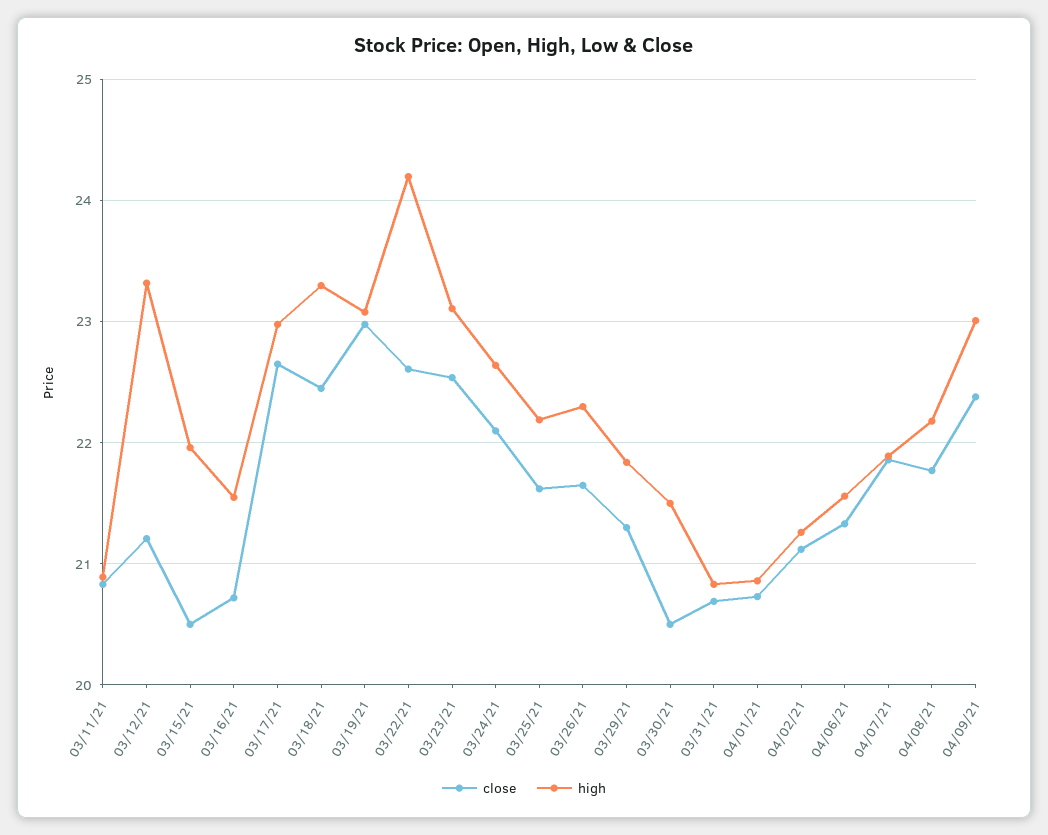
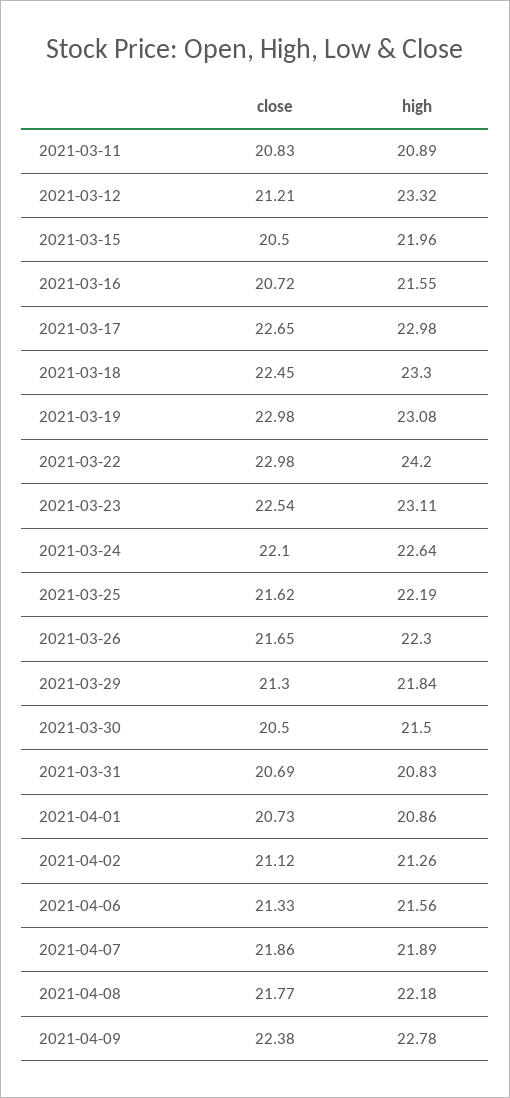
  {
    "close": {
      "03/11/21": 20.83,
      "03/12/21": 21.21,
      "03/15/21": 20.5,
      "03/16/21": 20.72,
      "03/17/21": 22.65,
      "03/18/21": 22.45,
      "03/19/21": 22.98,
-     "03/22/21": 22.6,
+     "03/22/21": 22.98,
      "03/23/21": 22.54,
      "03/24/21": 22.1,
      "03/25/21": 21.62,
      "03/26/21": 21.65,
      "03/29/21": 21.3,
      "03/30/21": 20.5,
      "03/31/21": 20.69,
      "04/01/21": 20.73,
      "04/02/21": 21.12,
      "04/06/21": 21.33,
      "04/07/21": 21.86,
      "04/08/21": 21.77,
      "04/09/21": 22.38
    },
    "high": {
      "03/11/21": 20.89,
      "03/12/21": 23.32,
      "03/15/21": 21.96,
      "03/16/21": 21.55,
      "03/17/21": 22.98,
      "03/18/21": 23.3,
      "03/19/21": 23.08,
      "03/22/21": 24.2,
      "03/23/21": 23.11,
      "03/24/21": 22.64,
      "03/25/21": 22.19,
      "03/26/21": 22.3,
      "03/29/21": 21.84,
      "03/30/21": 21.5,
      "03/31/21": 20.83,
      "04/01/21": 20.86,
      "04/02/21": 21.26,
      "04/06/21": 21.56,
      "04/07/21": 21.89,
      "04/08/21": 22.18,
-     "04/09/21": 23
+     "04/09/21": 22.78
    }
  }

